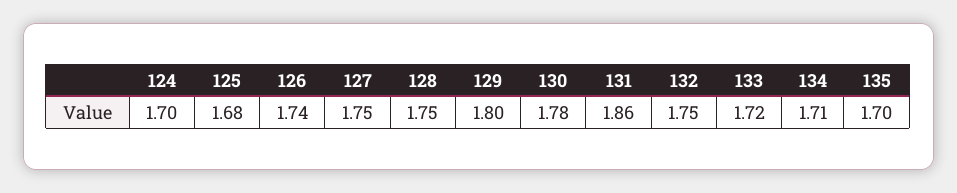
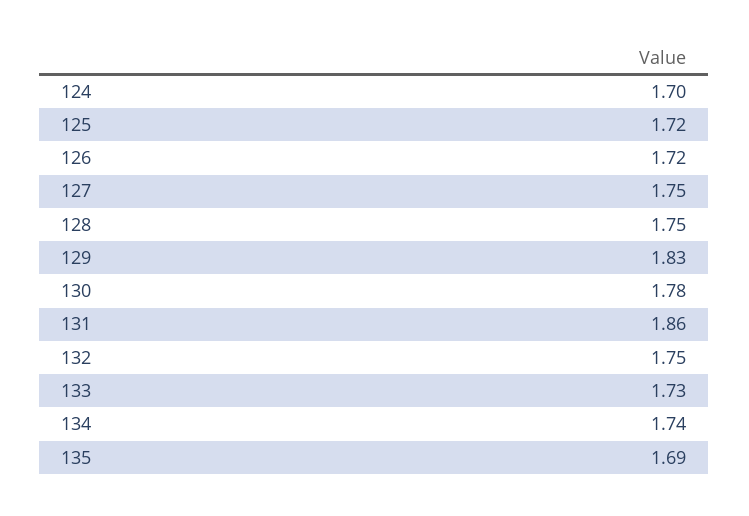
  {
    "124": 1.7,
-   "125": 1.68,
+   "125": 1.72,
-   "126": 1.74,
+   "126": 1.72,
    "127": 1.75,
    "128": 1.75,
-   "129": 1.8,
+   "129": 1.83,
    "130": 1.78,
    "131": 1.86,
    "132": 1.75,
-   "133": 1.72,
+   "133": 1.73,
-   "134": 1.71,
+   "134": 1.74,
-   "135": 1.7
+   "135": 1.69
  }

